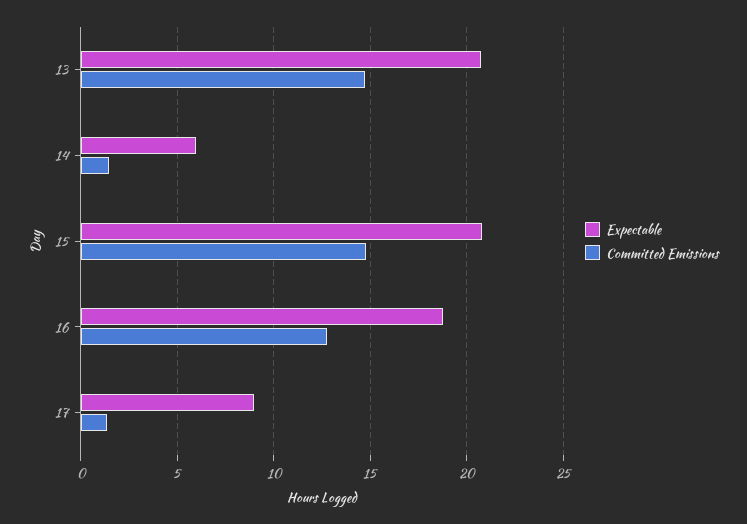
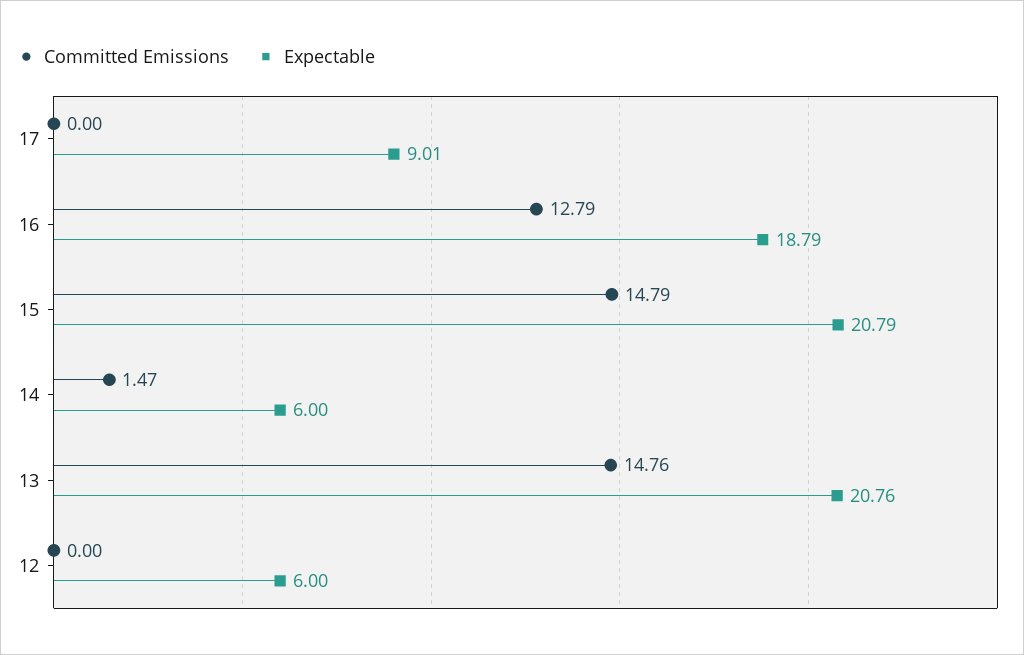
  {
    "Expectable": {
      "13": 20.76,
      "14": 6,
      "15": 20.79,
      "16": 18.79,
-     "17": 9.01
+     "17": 9.01,
+     "12": 6
    },
    "Committed Emissions": {
      "13": 14.76,
      "14": 1.47,
      "15": 14.79,
      "16": 12.79,
-     "17": 1.5
+     "17": 0,
+     "12": 0
    }
  }

